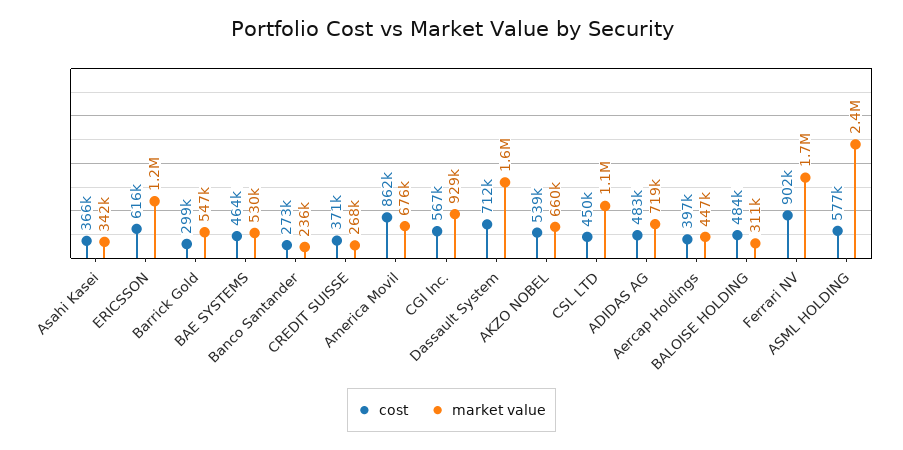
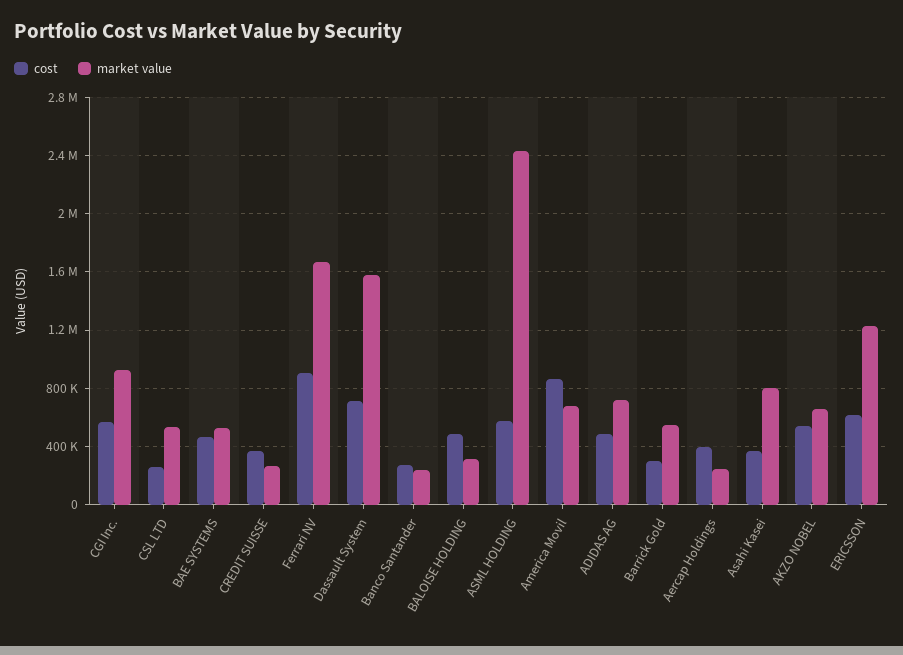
  {
    "cost": {
      "Asahi Kasei": 366000,
      "ERICSSON": 616000,
      "Barrick Gold": 299000,
      "BAE SYSTEMS": 464000,
      "Banco Santander": 273000,
      "CREDIT SUISSE": 371000,
      "America Movil": 862000,
      "CGI Inc.": 567000,
      "Dassault System": 712000,
      "AKZO NOBEL": 539000,
-     "CSL LTD": 450000,
+     "CSL LTD": 250000,
      "ADIDAS AG": 483000,
      "Aercap Holdings": 397000,
      "BALOISE HOLDING": 484000,
      "Ferrari NV": 902000,
      "ASML HOLDING": 577000
    },
    "market value": {
-     "Asahi Kasei": 342000,
+     "Asahi Kasei": 800000,
      "ERICSSON": 1200000,
      "Barrick Gold": 547000,
      "BAE SYSTEMS": 530000,
      "Banco Santander": 236000,
      "CREDIT SUISSE": 268000,
      "America Movil": 676000,
      "CGI Inc.": 929000,
      "Dassault System": 1600000,
      "AKZO NOBEL": 660000,
-     "CSL LTD": 1100000,
+     "CSL LTD": 550000,
      "ADIDAS AG": 719000,
-     "Aercap Holdings": 447000,
+     "Aercap Holdings": 250000,
      "BALOISE HOLDING": 311000,
      "Ferrari NV": 1700000,
      "ASML HOLDING": 2400000
    }
  }

